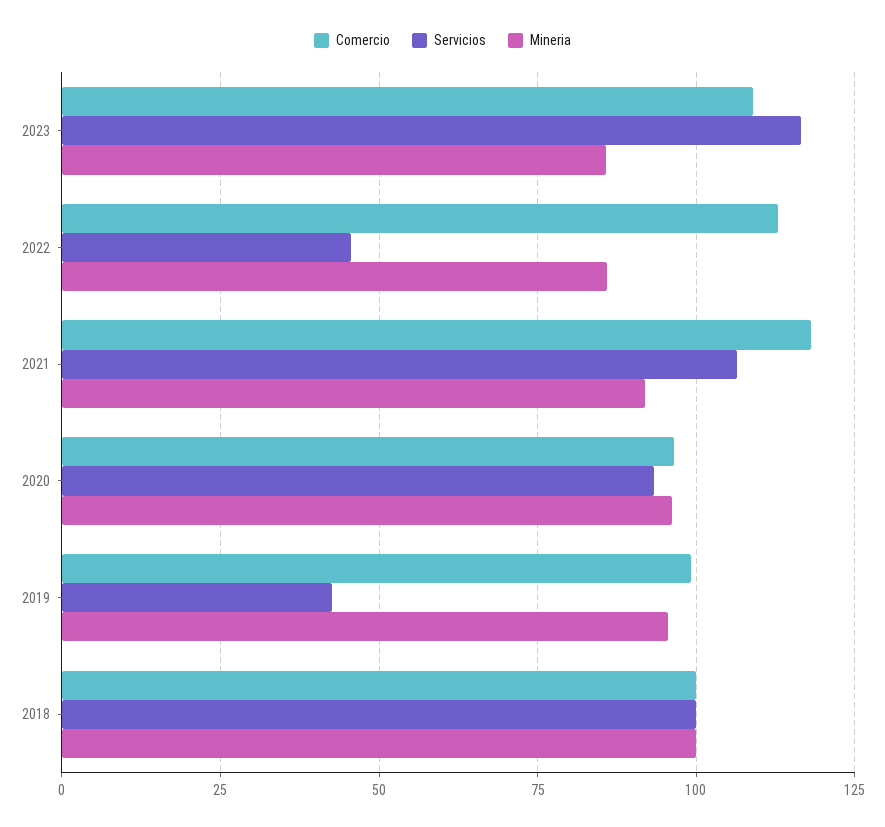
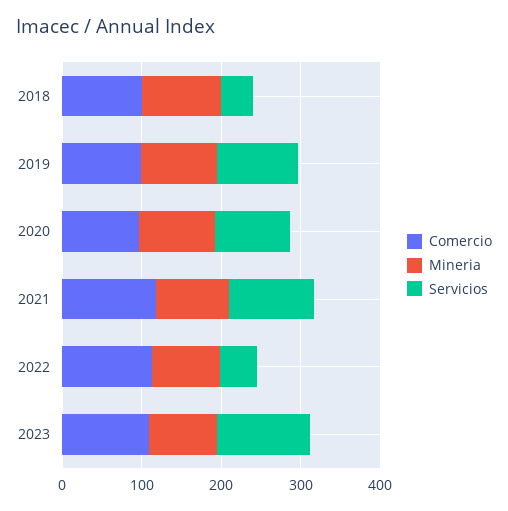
  {
    "Comercio": {
      "2023": 110,
      "2022": 112.5,
      "2021": 117.5,
      "2020": 97.5,
      "2019": 100,
      "2018": 100
    },
    "Servicios": {
      "2023": 117.5,
      "2022": 45,
      "2021": 107.5,
      "2020": 92.5,
-     "2019": 42.5,
+     "2019": 100,
-     "2018": 100
+     "2018": 40
    },
    "Mineria": {
      "2023": 85,
      "2022": 85,
      "2021": 92.5,
      "2020": 95,
      "2019": 95,
      "2018": 100
    }
  }

